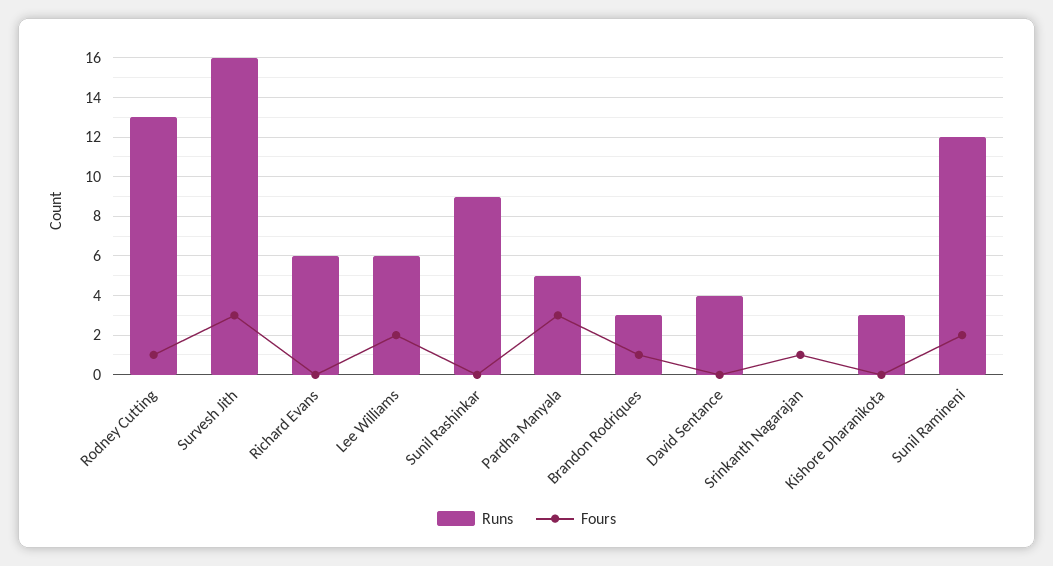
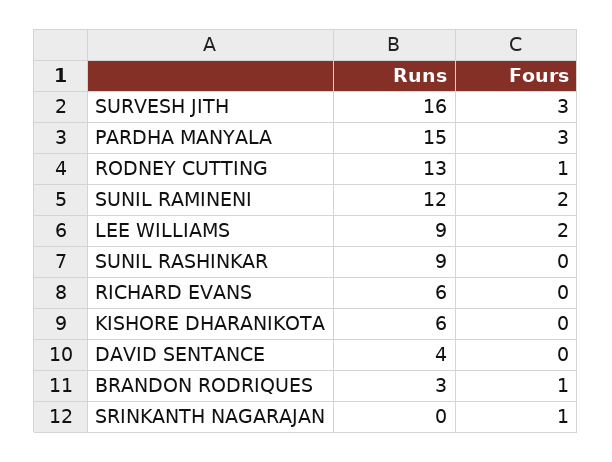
  {
    "Runs": {
      "Rodney Cutting": 13,
      "Survesh Jith": 16,
      "Richard Evans": 6,
-     "Lee Williams": 6,
+     "Lee Williams": 9,
      "Sunil Rashinkar": 9,
-     "Pardha Manyala": 5,
+     "Pardha Manyala": 15,
      "Brandon Rodriques": 3,
      "David Sentance": 4,
      "Srinkanth Nagarajan": 0,
-     "Kishore Dharanikota": 3,
+     "Kishore Dharanikota": 6,
      "Sunil Ramineni": 12
    },
    "Fours": {
      "Rodney Cutting": 1,
      "Survesh Jith": 3,
      "Richard Evans": 0,
      "Lee Williams": 2,
      "Sunil Rashinkar": 0,
      "Pardha Manyala": 3,
      "Brandon Rodriques": 1,
      "David Sentance": 0,
      "Srinkanth Nagarajan": 1,
      "Kishore Dharanikota": 0,
      "Sunil Ramineni": 2
    }
  }

